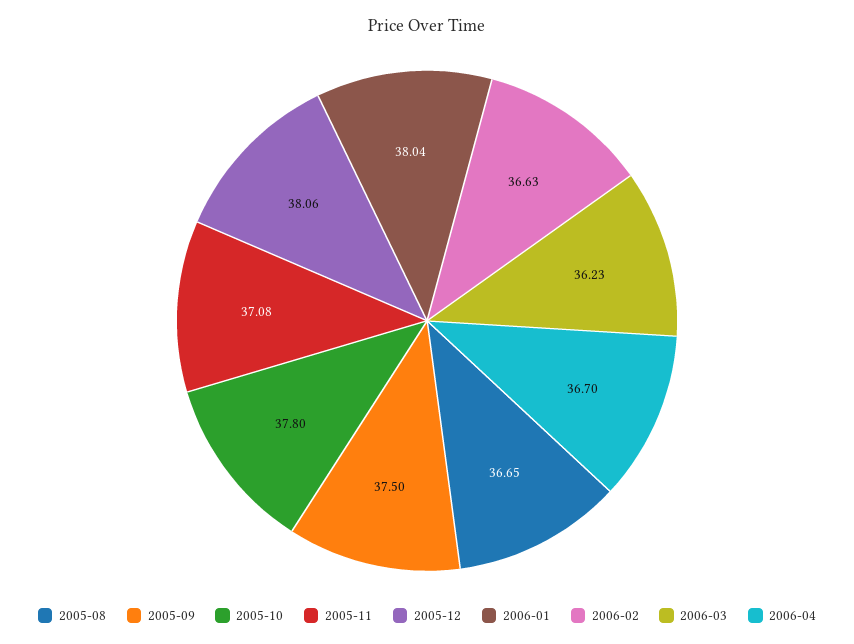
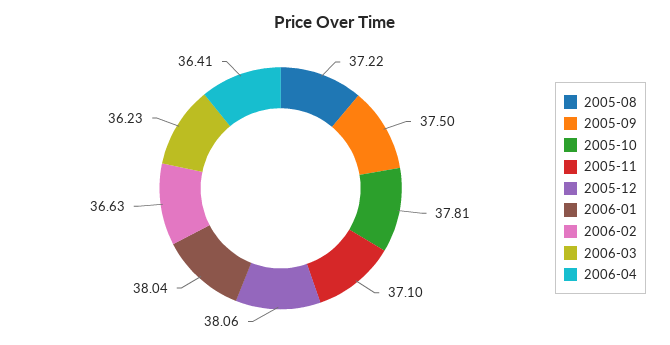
  {
-   "2005-08": 36.65,
+   "2005-08": 37.22,
    "2005-09": 37.5,
-   "2005-10": 37.8,
+   "2005-10": 37.81,
-   "2005-11": 37.08,
+   "2005-11": 37.1,
    "2005-12": 38.06,
    "2006-01": 38.04,
    "2006-02": 36.63,
    "2006-03": 36.23,
-   "2006-04": 36.7
+   "2006-04": 36.41
  }

